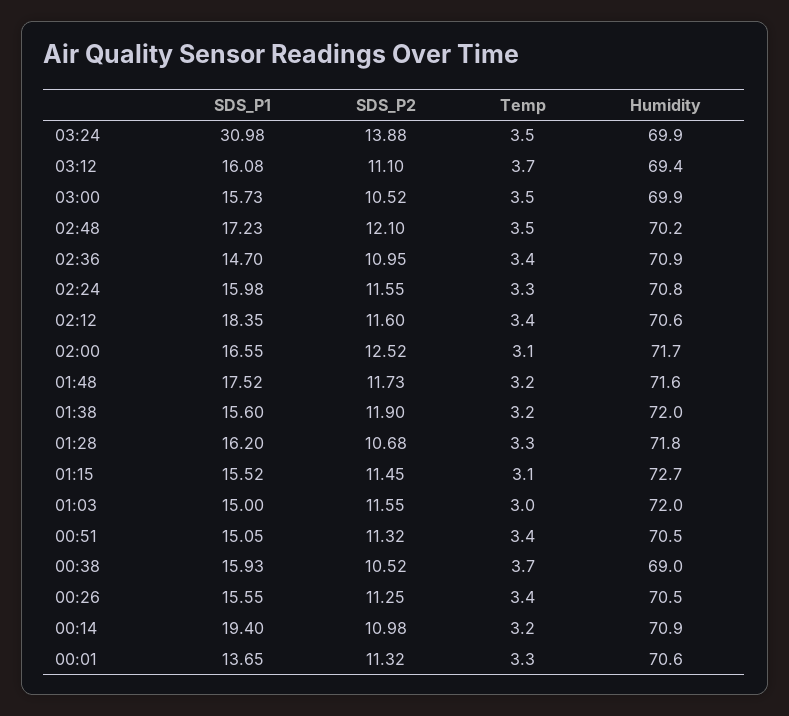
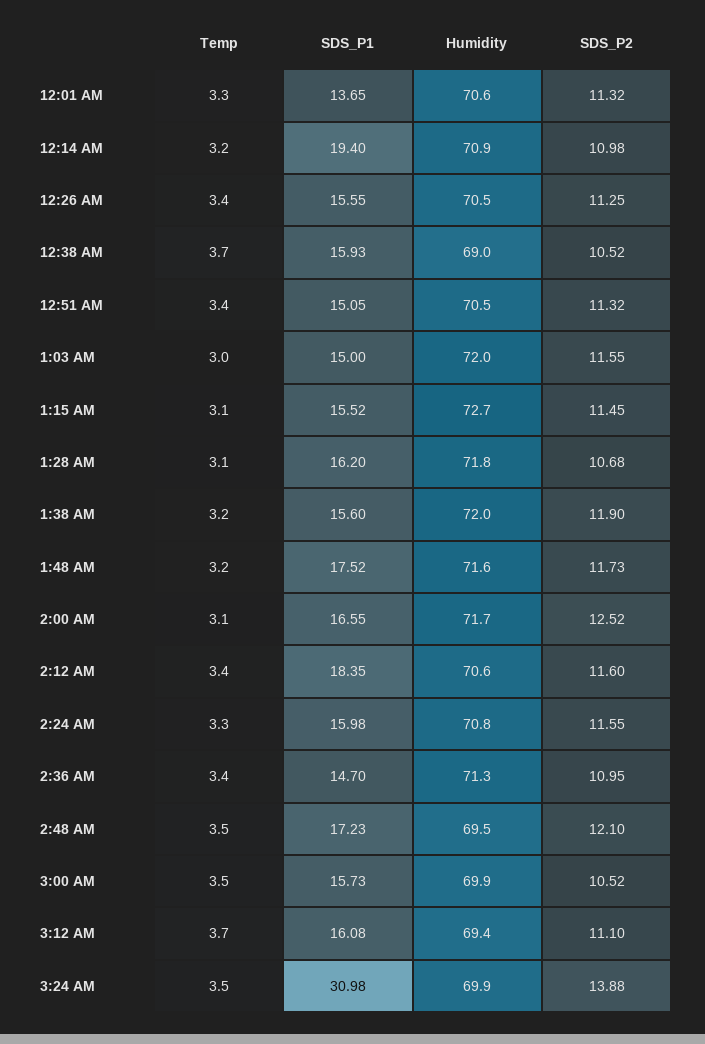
  {
    "SDS_P1": {
      "03:24": 30.98,
      "03:12": 16.08,
      "03:00": 15.73,
      "02:48": 17.23,
      "02:36": 14.7,
      "02:24": 15.98,
      "02:12": 18.35,
      "02:00": 16.55,
      "01:48": 17.52,
      "01:38": 15.6,
      "01:28": 16.2,
      "01:15": 15.52,
      "01:03": 15,
      "00:51": 15.05,
      "00:38": 15.93,
      "00:26": 15.55,
      "00:14": 19.4,
      "00:01": 13.65
    },
    "SDS_P2": {
      "03:24": 13.88,
      "03:12": 11.1,
      "03:00": 10.52,
      "02:48": 12.1,
      "02:36": 10.95,
      "02:24": 11.55,
      "02:12": 11.6,
      "02:00": 12.52,
      "01:48": 11.73,
      "01:38": 11.9,
      "01:28": 10.68,
      "01:15": 11.45,
      "01:03": 11.55,
      "00:51": 11.32,
      "00:38": 10.52,
      "00:26": 11.25,
      "00:14": 10.98,
      "00:01": 11.32
    },
    "Temp": {
      "03:24": 3.5,
      "03:12": 3.7,
      "03:00": 3.5,
      "02:48": 3.5,
      "02:36": 3.4,
      "02:24": 3.3,
      "02:12": 3.4,
      "02:00": 3.1,
      "01:48": 3.2,
      "01:38": 3.2,
-     "01:28": 3.3,
+     "01:28": 3.1,
      "01:15": 3.1,
      "01:03": 3,
      "00:51": 3.4,
      "00:38": 3.7,
      "00:26": 3.4,
      "00:14": 3.2,
      "00:01": 3.3
    },
    "Humidity": {
      "03:24": 69.9,
      "03:12": 69.4,
      "03:00": 69.9,
-     "02:48": 70.2,
+     "02:48": 69.5,
-     "02:36": 70.9,
+     "02:36": 71.3,
      "02:24": 70.8,
      "02:12": 70.6,
      "02:00": 71.7,
      "01:48": 71.6,
      "01:38": 72,
      "01:28": 71.8,
      "01:15": 72.7,
      "01:03": 72,
      "00:51": 70.5,
      "00:38": 69,
      "00:26": 70.5,
      "00:14": 70.9,
      "00:01": 70.6
    }
  }

